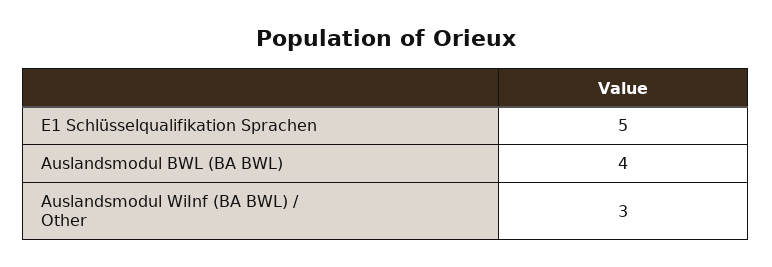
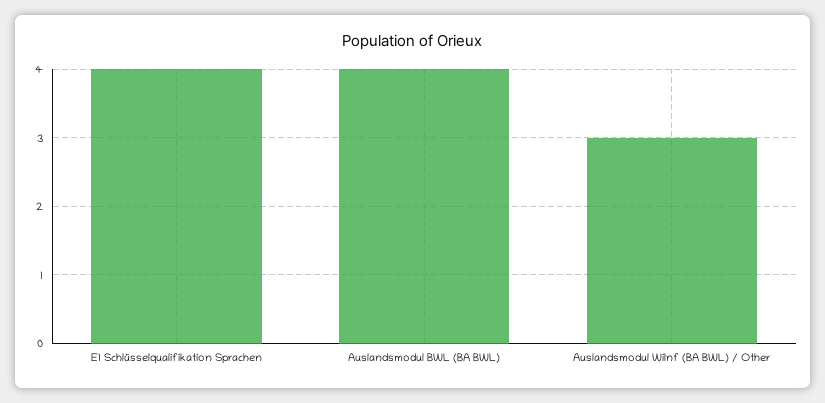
  {
-   "E1 Schlüsselqualifikation Sprachen": 5,
+   "E1 Schlüsselqualifikation Sprachen": 4,
    "Auslandsmodul BWL (BA BWL)": 4,
    "Auslandsmodul WiInf (BA BWL) / Other": 3
  }

